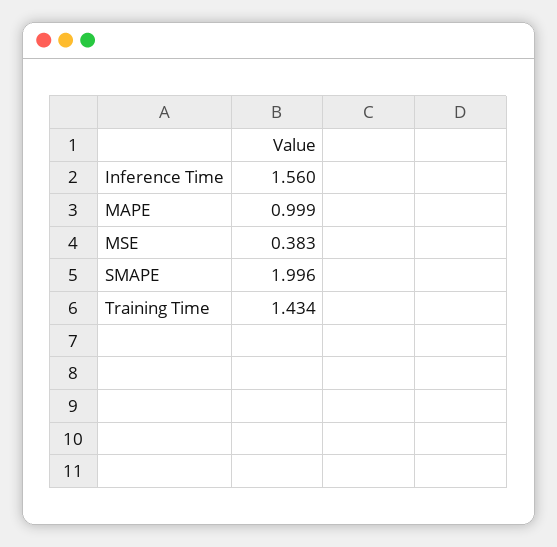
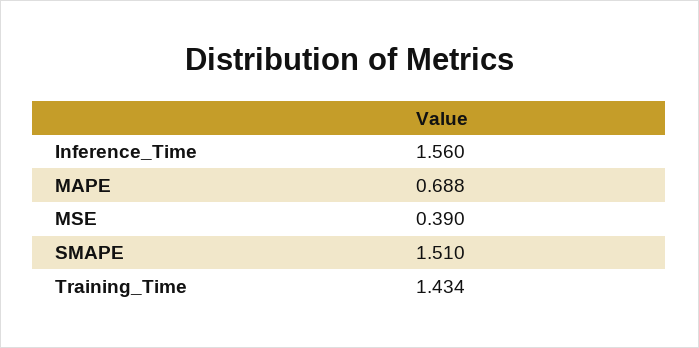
  {
    "Inference Time": 1.56,
-   "MAPE": 0.999,
+   "MAPE": 0.688,
-   "MSE": 0.383,
+   "MSE": 0.39,
-   "SMAPE": 1.996,
+   "SMAPE": 1.51,
    "Training Time": 1.434
  }

